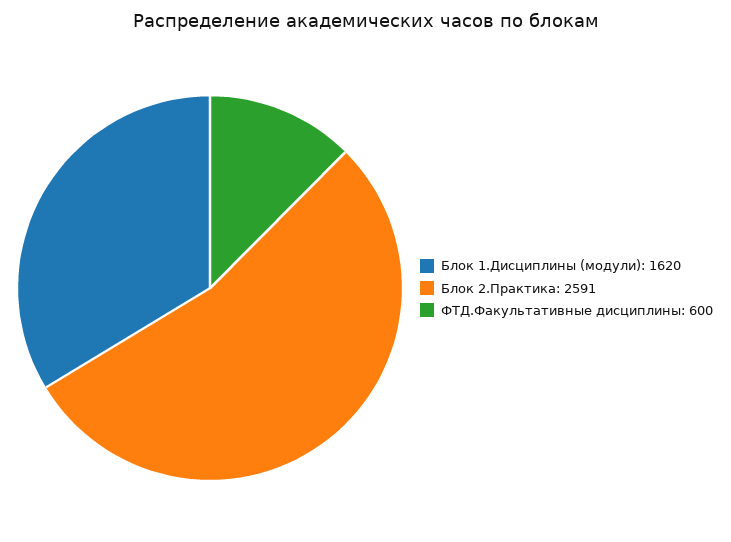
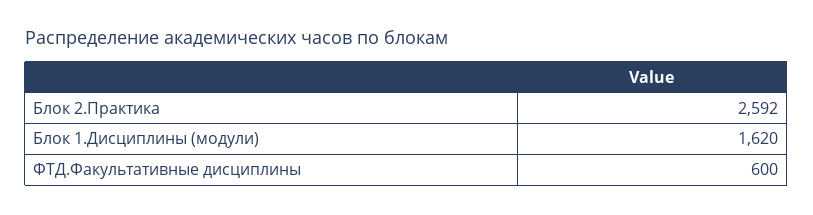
  {
    "Блок 1.Дисциплины (модули)": 1620,
-   "Блок 2.Практика": 2591,
+   "Блок 2.Практика": 2592,
    "ФТД.Факультативные дисциплины": 600
  }

